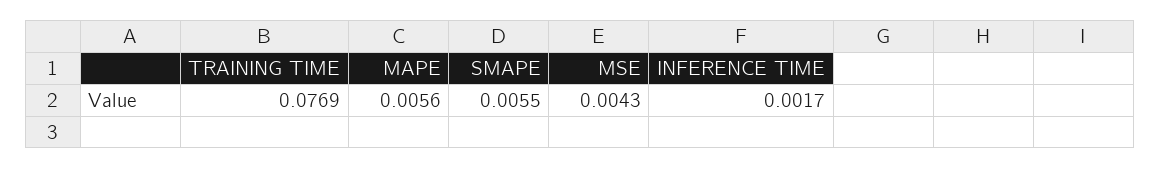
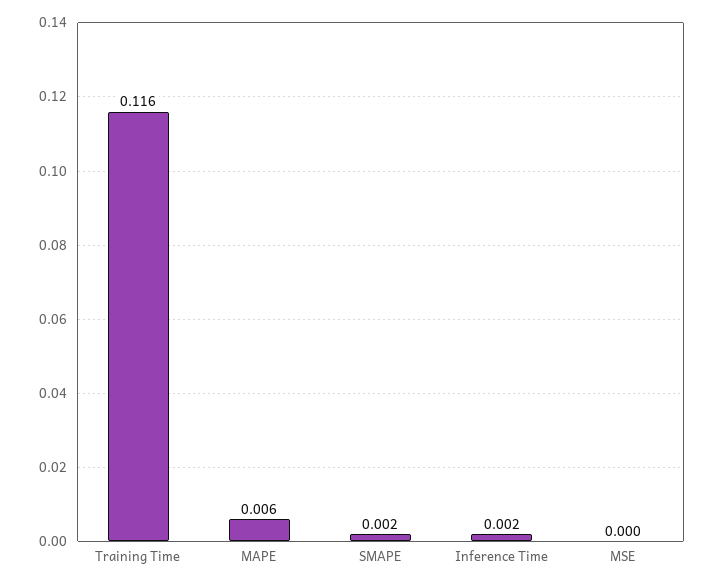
  {
-   "TRAINING TIME": 0.0769,
+   "TRAINING TIME": 0.116,
    "MAPE": 0.0056,
-   "SMAPE": 0.0055,
+   "SMAPE": 0.002,
-   "MSE": 0.0043,
+   "MSE": 0,
    "INFERENCE TIME": 0.0017
  }

